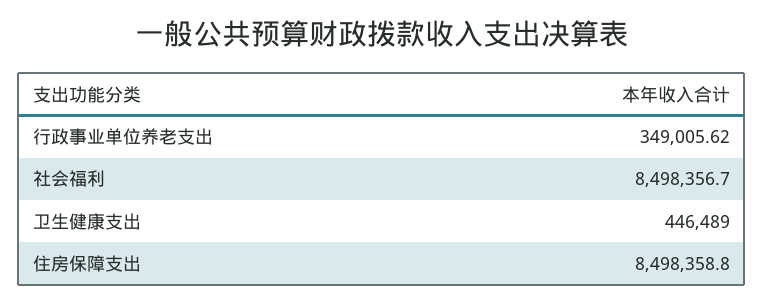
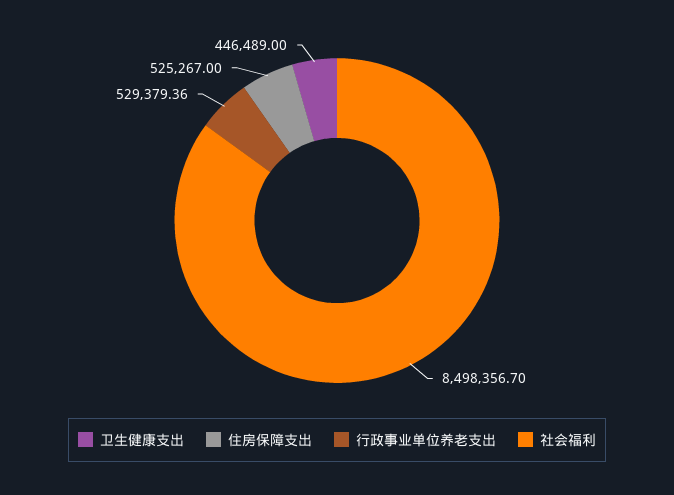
  {
-   "行政事业单位养老支出": 349005.62,
+   "行政事业单位养老支出": 529379.36,
    "社会福利": 8498356.7,
    "卫生健康支出": 446489,
-   "住房保障支出": 8498358.8
+   "住房保障支出": 525267
  }

